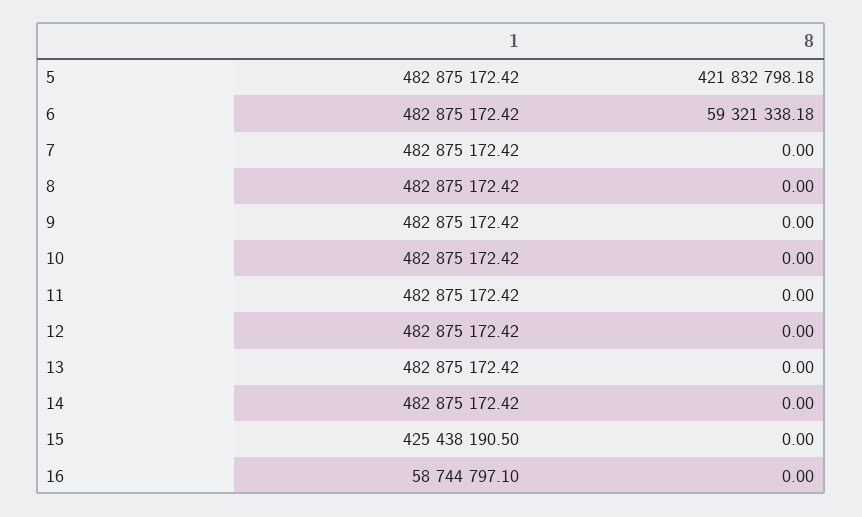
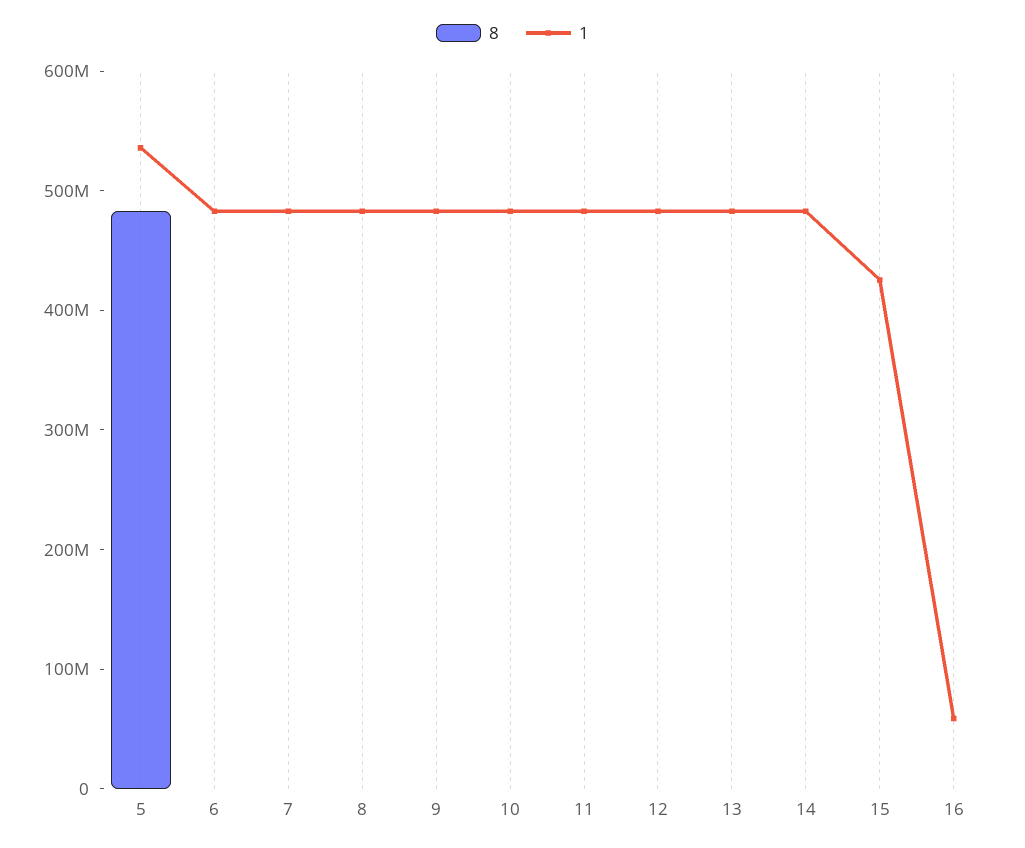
  {
    "1": {
-     "5": 482875172.42,
+     "5": 540000000,
      "6": 482875172.42,
      "7": 482875172.42,
      "8": 482875172.42,
      "9": 482875172.42,
      "10": 482875172.42,
      "11": 482875172.42,
      "12": 482875172.42,
      "13": 482875172.42,
      "14": 482875172.42,
      "15": 425438190.5,
      "16": 58744797.1
    },
    "8": {
-     "5": 421832798.18,
+     "5": 480000000,
-     "6": 59321338.18,
+     "6": 0,
      "7": 0,
      "8": 0,
      "9": 0,
      "10": 0,
      "11": 0,
      "12": 0,
      "13": 0,
      "14": 0,
      "15": 0,
      "16": 0
    }
  }

